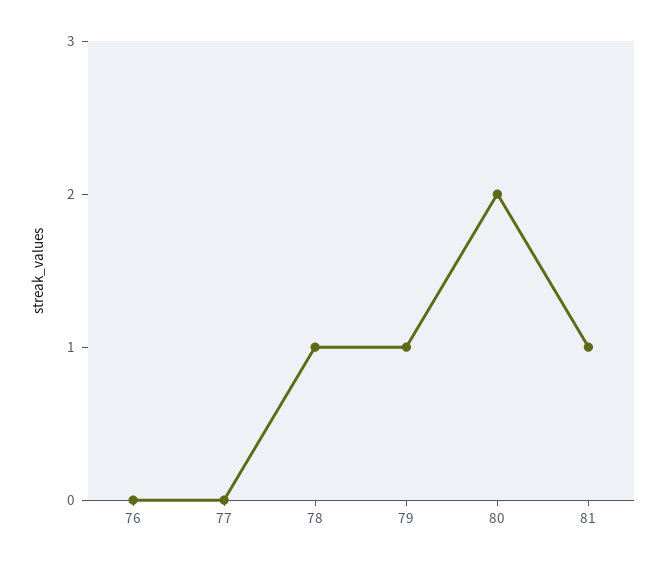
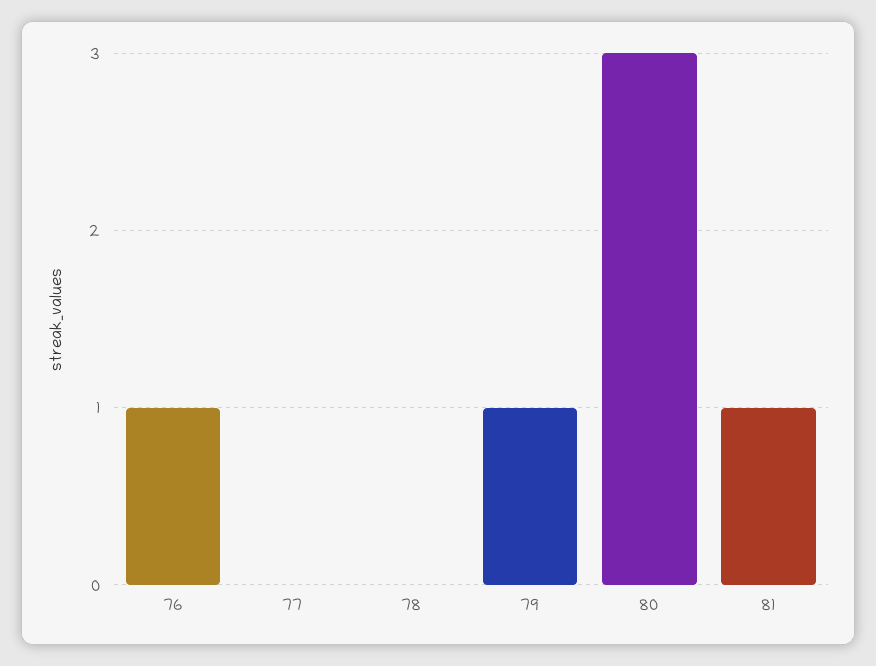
  {
-   "76": 0,
+   "76": 1,
    "77": 0,
-   "78": 1,
+   "78": 0,
    "79": 1,
-   "80": 2,
+   "80": 3,
    "81": 1
  }

